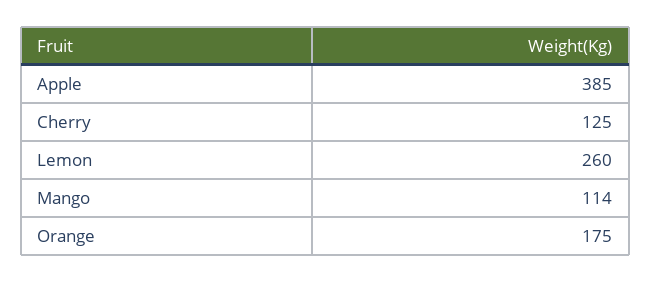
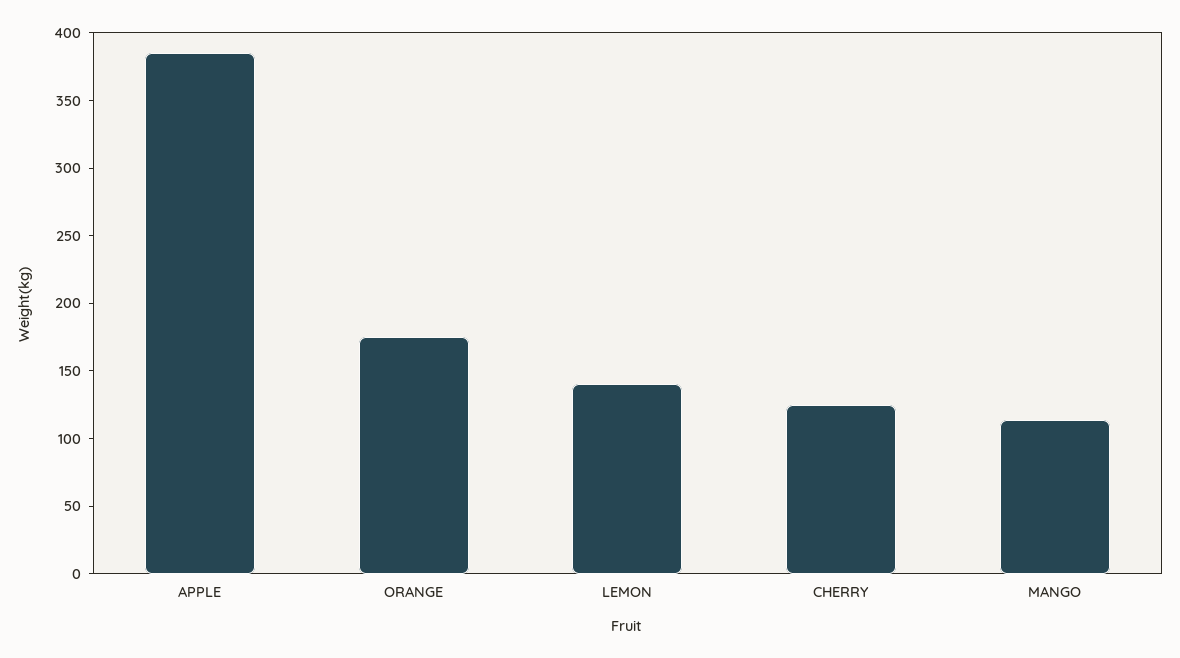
  {
    "Apple": 385,
    "Cherry": 125,
-   "Lemon": 260,
+   "Lemon": 140,
    "Mango": 114,
    "Orange": 175
  }

